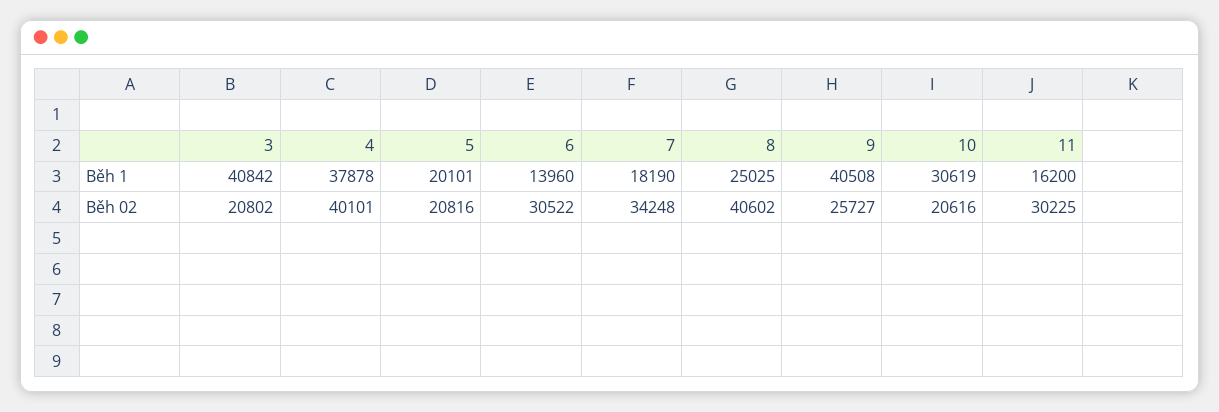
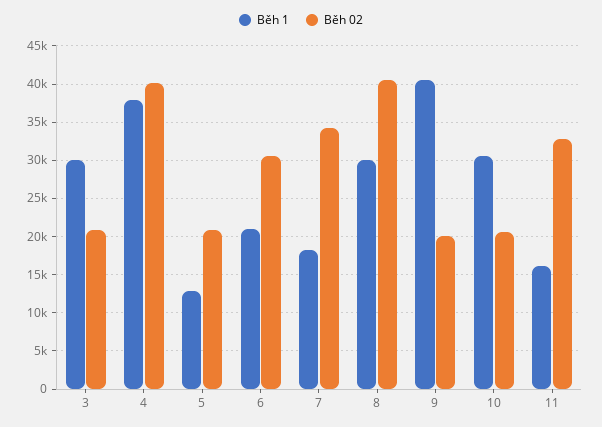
  {
    "Běh 1": {
-     "3": 40842,
+     "3": 30000,
      "4": 37878,
-     "5": 20101,
+     "5": 13000,
-     "6": 13960,
+     "6": 21000,
      "7": 18190,
-     "8": 25025,
+     "8": 30000,
      "9": 40508,
      "10": 30619,
      "11": 16200
    },
    "Běh 02": {
      "3": 20802,
      "4": 40101,
      "5": 20816,
      "6": 30522,
      "7": 34248,
      "8": 40602,
-     "9": 25727,
+     "9": 20000,
      "10": 20616,
-     "11": 30225
+     "11": 33000
    }
  }

